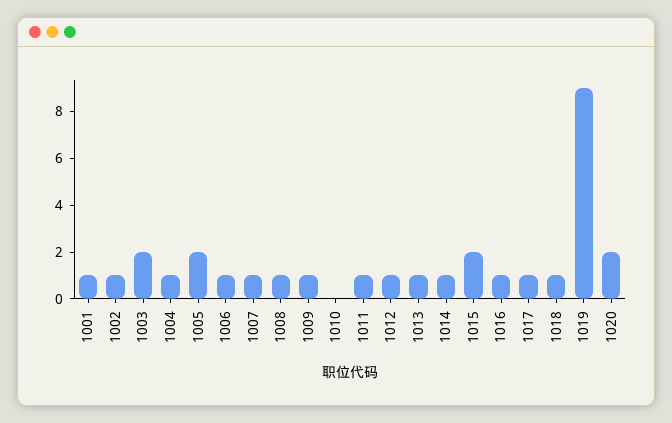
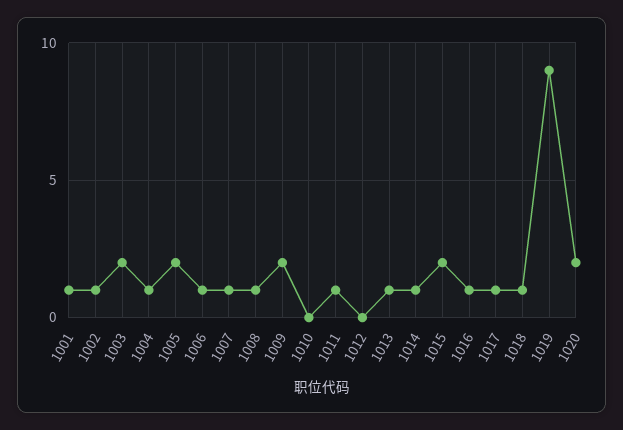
  {
    "1001": 1,
    "1002": 1,
    "1003": 2,
    "1004": 1,
    "1005": 2,
    "1006": 1,
    "1007": 1,
    "1008": 1,
-   "1009": 1,
+   "1009": 2,
    "1010": 0,
    "1011": 1,
-   "1012": 1,
+   "1012": 0,
    "1013": 1,
    "1014": 1,
    "1015": 2,
    "1016": 1,
    "1017": 1,
    "1018": 1,
    "1019": 9,
    "1020": 2
  }

